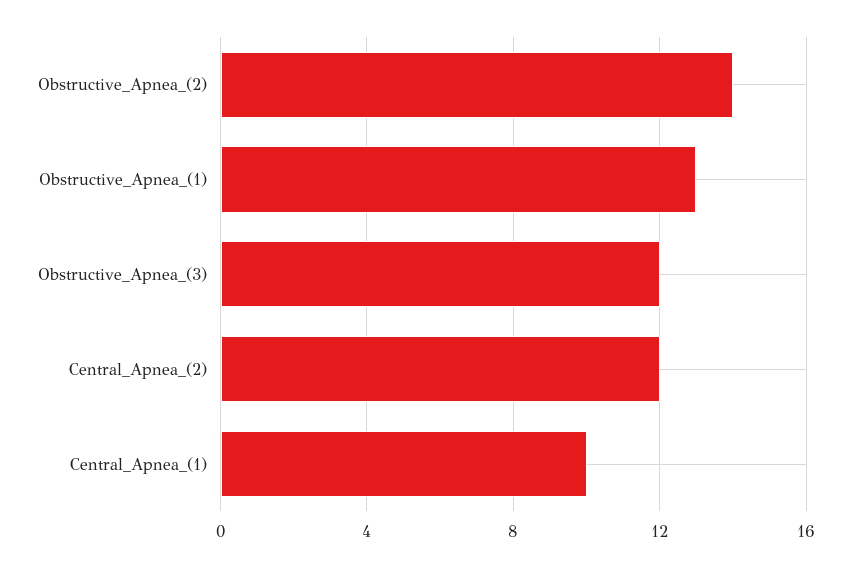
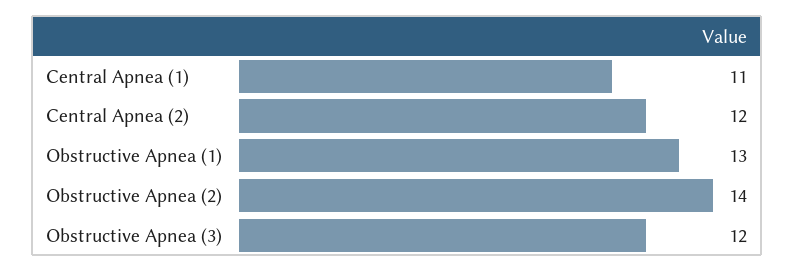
  {
    "Obstructive_Apnea_(2)": 14,
    "Obstructive_Apnea_(1)": 13,
    "Obstructive_Apnea_(3)": 12,
    "Central_Apnea_(2)": 12,
-   "Central_Apnea_(1)": 10
+   "Central_Apnea_(1)": 11
  }

